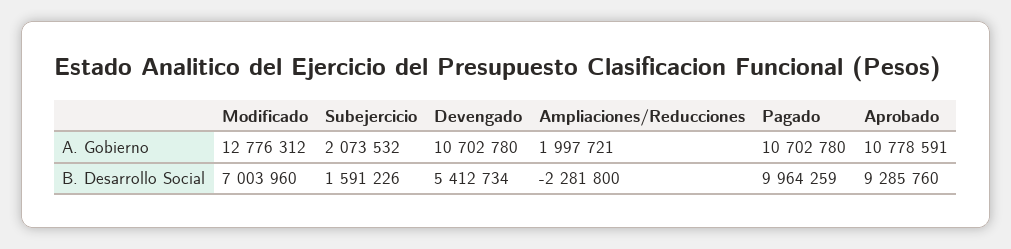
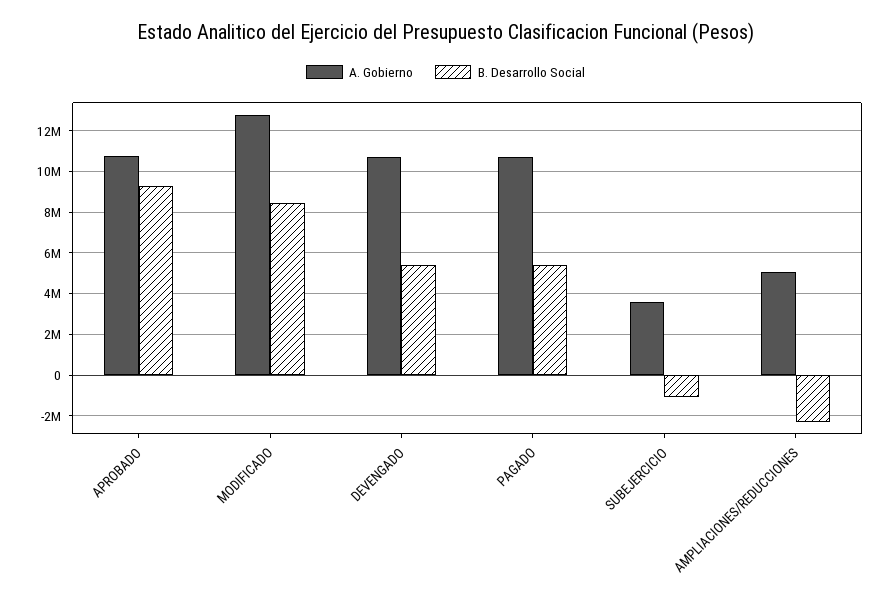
  {
    "A. Gobierno": {
      "Modificado": 12776312,
-     "Subejercicio": 2073532,
+     "Subejercicio": 3500000,
      "Devengado": 10702780,
-     "Ampliaciones/Reducciones": 1997721,
+     "Ampliaciones/Reducciones": 5000000,
      "Pagado": 10702780,
      "Aprobado": 10778591
    },
    "B. Desarrollo Social": {
-     "Modificado": 7003960,
+     "Modificado": 8500000,
-     "Subejercicio": 1591226,
+     "Subejercicio": -1000000,
      "Devengado": 5412734,
      "Ampliaciones/Reducciones": -2281800,
-     "Pagado": 9964259,
+     "Pagado": 5500000,
      "Aprobado": 9285760
    }
  }

